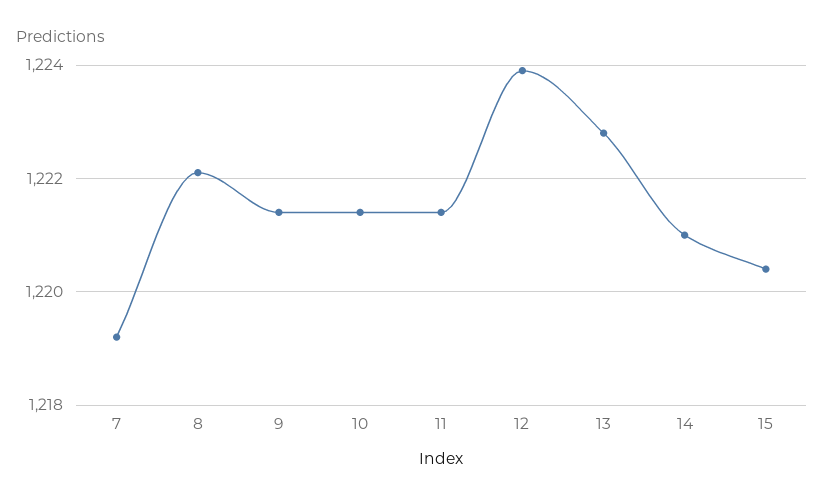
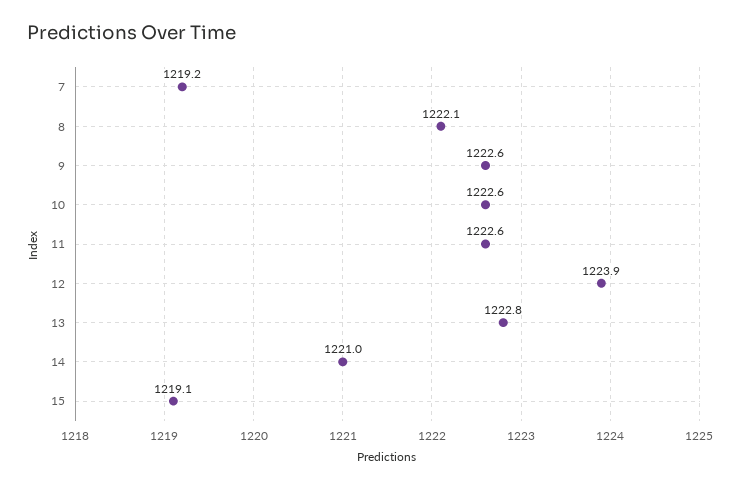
  {
    "7": 1219.2,
    "8": 1222.1,
-   "9": 1221.5,
+   "9": 1222.6,
-   "10": 1221.5,
+   "10": 1222.6,
-   "11": 1221.5,
+   "11": 1222.6,
    "12": 1223.9,
    "13": 1222.8,
    "14": 1221,
-   "15": 1220.5
+   "15": 1219.1
  }

